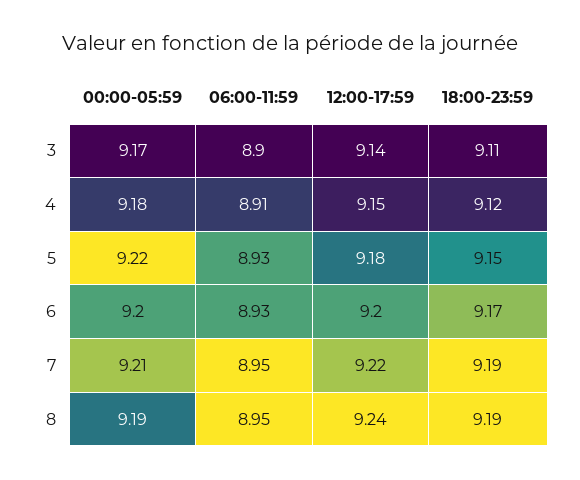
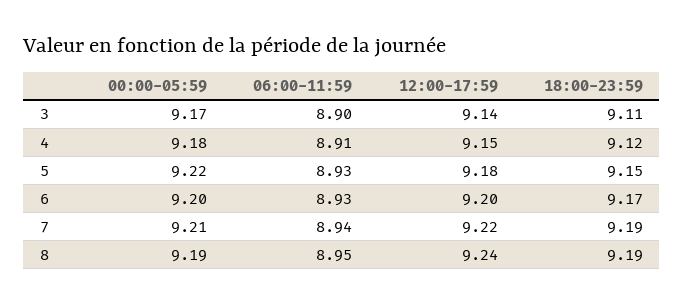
  {
    "00:00-05:59": {
      "3": 9.17,
      "4": 9.18,
      "5": 9.22,
      "6": 9.2,
      "7": 9.21,
      "8": 9.19
    },
    "06:00-11:59": {
      "3": 8.9,
      "4": 8.91,
      "5": 8.93,
      "6": 8.93,
-     "7": 8.95,
+     "7": 8.94,
      "8": 8.95
    },
    "12:00-17:59": {
      "3": 9.14,
      "4": 9.15,
      "5": 9.18,
      "6": 9.2,
      "7": 9.22,
      "8": 9.24
    },
    "18:00-23:59": {
      "3": 9.11,
      "4": 9.12,
      "5": 9.15,
      "6": 9.17,
      "7": 9.19,
      "8": 9.19
    }
  }

